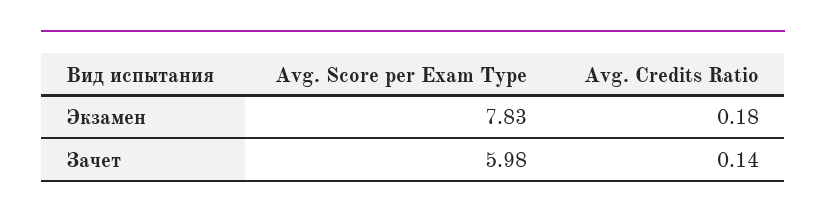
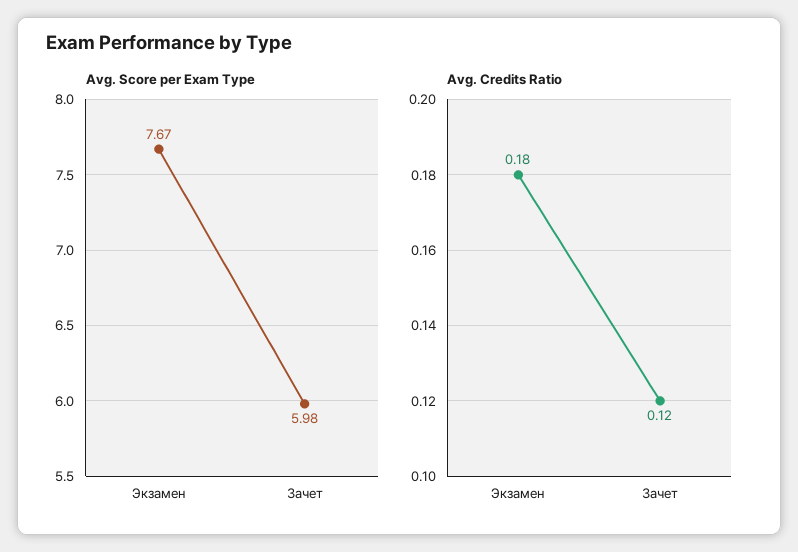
  {
    "Avg. Score per Exam Type": {
-     "Экзамен": 7.83,
+     "Экзамен": 7.67,
      "Зачет": 5.98
    },
    "Avg. Credits Ratio": {
      "Экзамен": 0.18,
-     "Зачет": 0.14
+     "Зачет": 0.12
    }
  }

